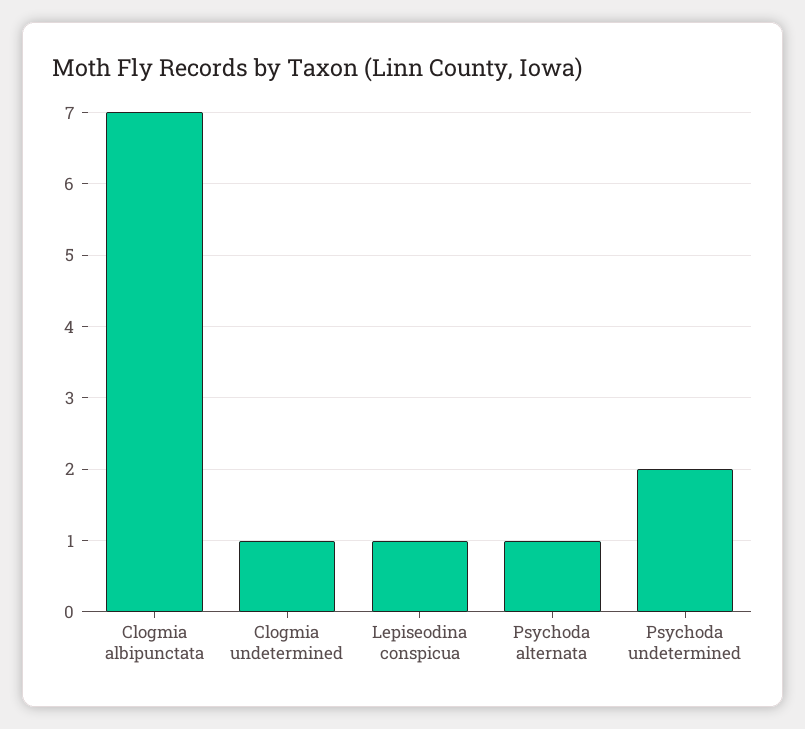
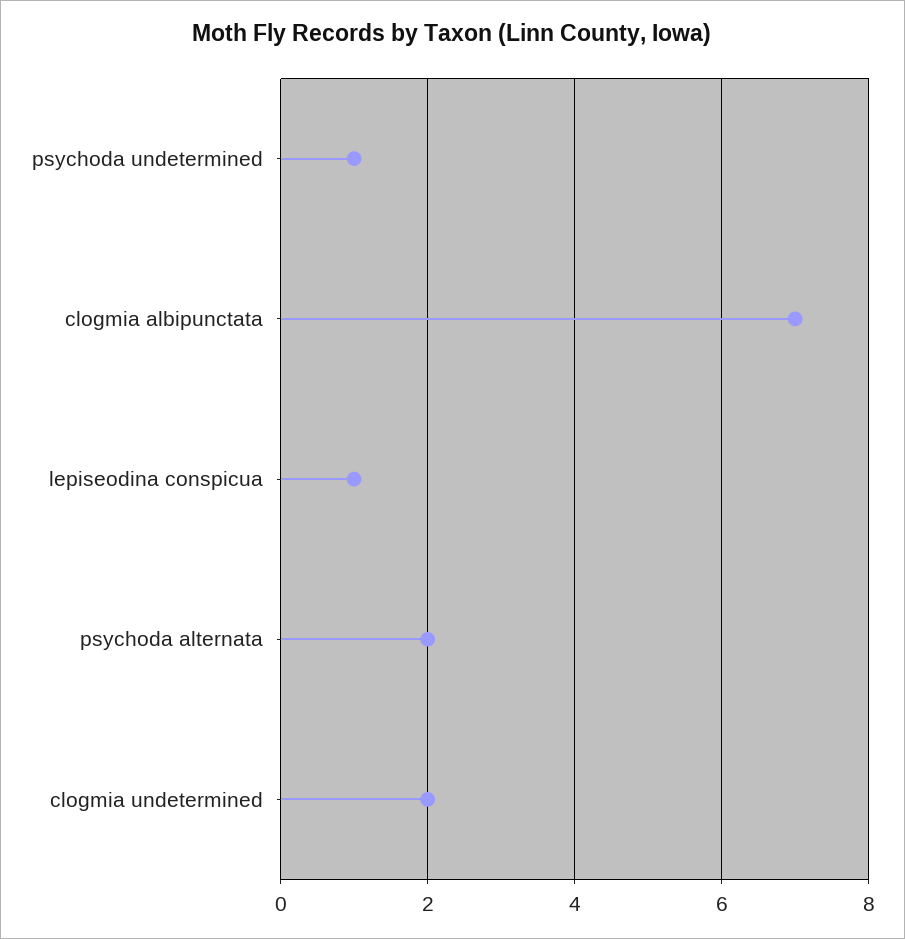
  {
    "Clogmia albipunctata": 7,
-   "Clogmia undetermined": 1,
+   "Clogmia undetermined": 2,
    "Lepiseodina conspicua": 1,
-   "Psychoda alternata": 1,
+   "Psychoda alternata": 2,
-   "Psychoda undetermined": 2
+   "Psychoda undetermined": 1
  }

